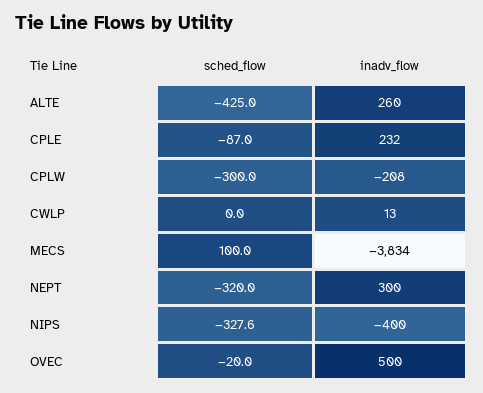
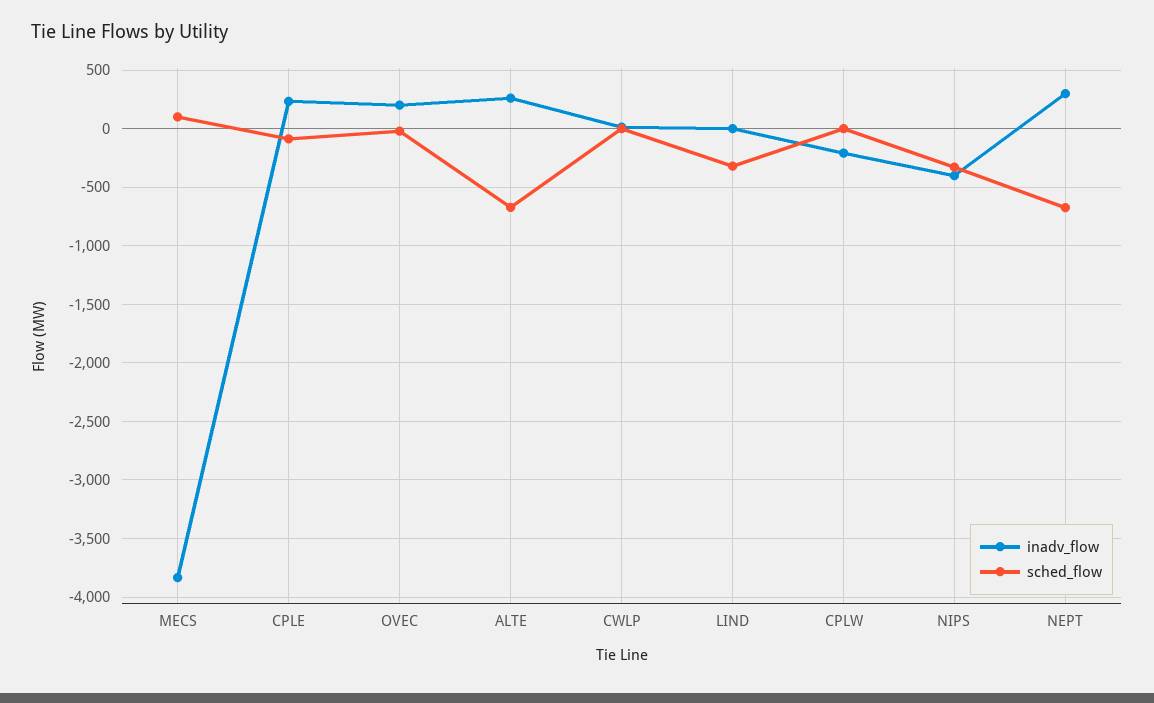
  {
    "sched_flow": {
-     "ALTE": -425,
+     "ALTE": -700,
      "CPLE": -87,
-     "CPLW": -300,
+     "CPLW": 0,
      "CWLP": 0,
      "MECS": 100,
-     "NEPT": -320,
+     "NEPT": -700,
      "NIPS": -327.6,
-     "OVEC": -20
+     "OVEC": -20,
+     "LIND": -300
    },
    "inadv_flow": {
      "ALTE": 260,
      "CPLE": 232,
      "CPLW": -208,
      "CWLP": 13,
      "MECS": -3834,
      "NEPT": 300,
      "NIPS": -400,
-     "OVEC": 500
+     "OVEC": 200,
+     "LIND": 0
    }
  }

